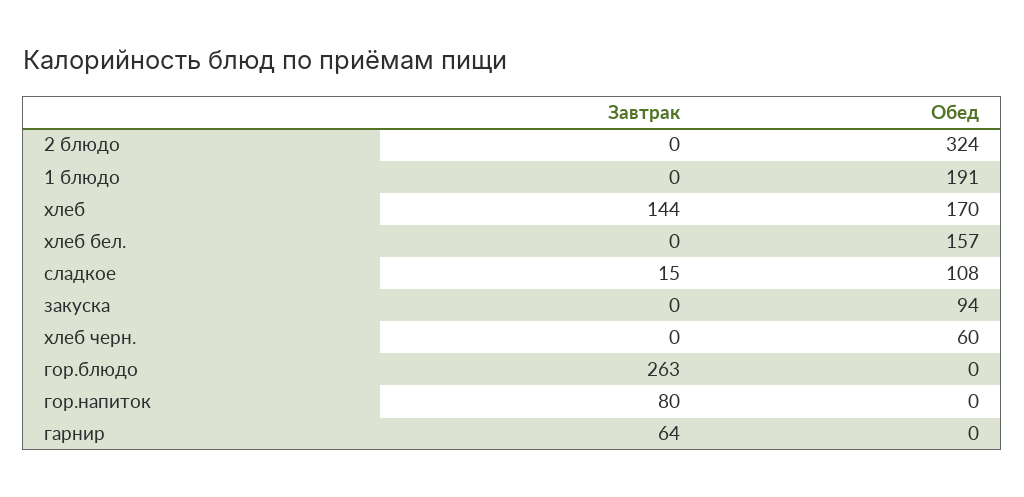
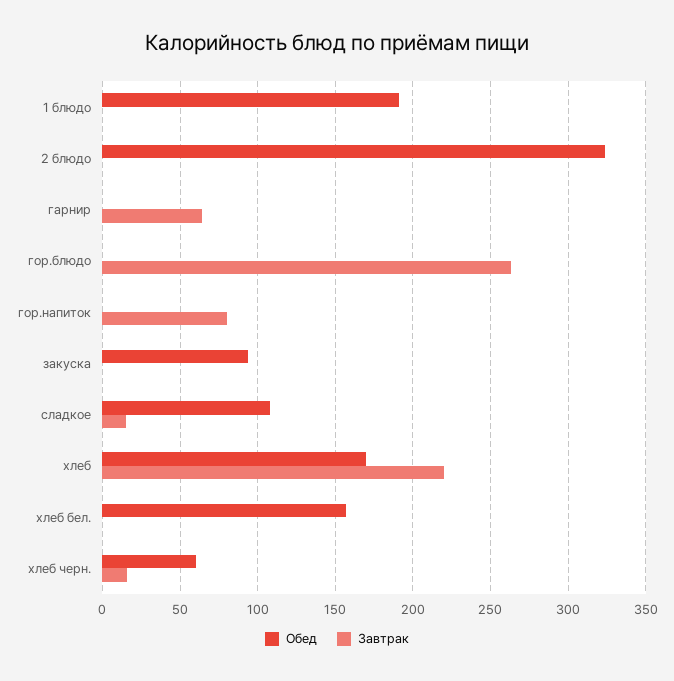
  {
    "Завтрак": {
      "2 блюдо": 0,
      "1 блюдо": 0,
-     "хлеб": 144,
+     "хлеб": 220,
      "хлеб бел.": 0,
      "сладкое": 15,
      "закуска": 0,
-     "хлеб черн.": 0,
+     "хлеб черн.": 15,
      "гор.блюдо": 263,
      "гор.напиток": 80,
      "гарнир": 64
    },
    "Обед": {
      "2 блюдо": 324,
      "1 блюдо": 191,
      "хлеб": 170,
      "хлеб бел.": 157,
      "сладкое": 108,
      "закуска": 94,
      "хлеб черн.": 60,
      "гор.блюдо": 0,
      "гор.напиток": 0,
      "гарнир": 0
    }
  }

